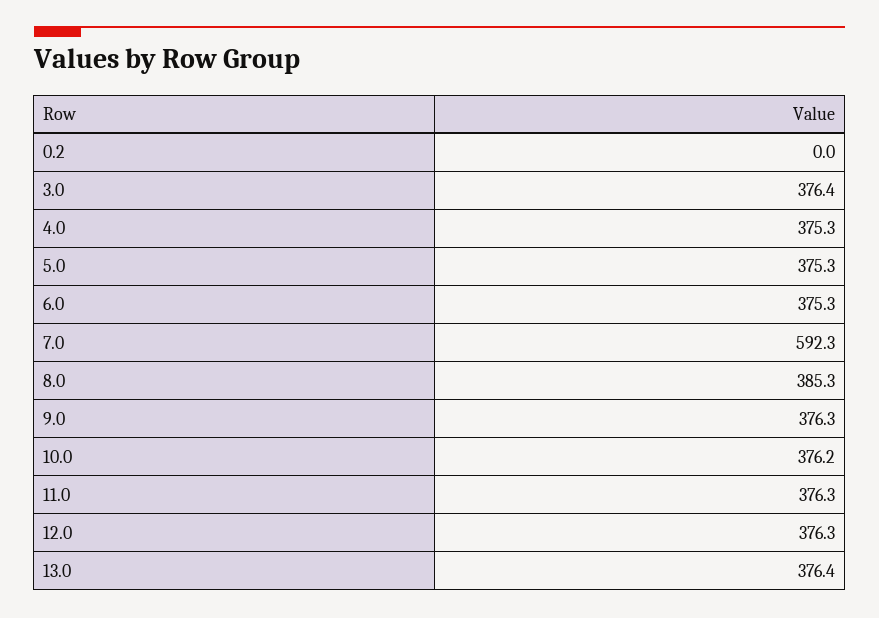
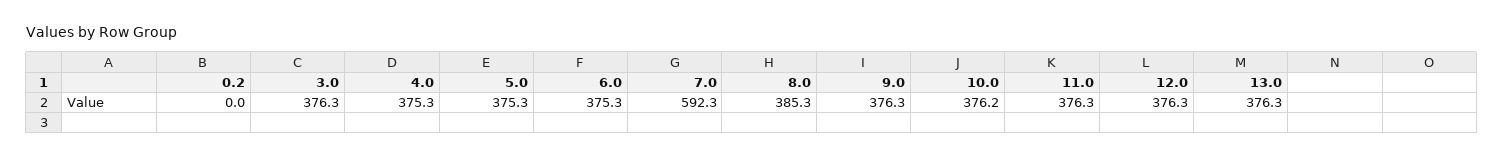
  {
    "0.2": 0,
-   "3.0": 376.4,
+   "3.0": 376.3,
    "4.0": 375.3,
    "5.0": 375.3,
    "6.0": 375.3,
    "7.0": 592.3,
    "8.0": 385.3,
    "9.0": 376.3,
    "10.0": 376.2,
    "11.0": 376.3,
    "12.0": 376.3,
-   "13.0": 376.4
+   "13.0": 376.3
  }

